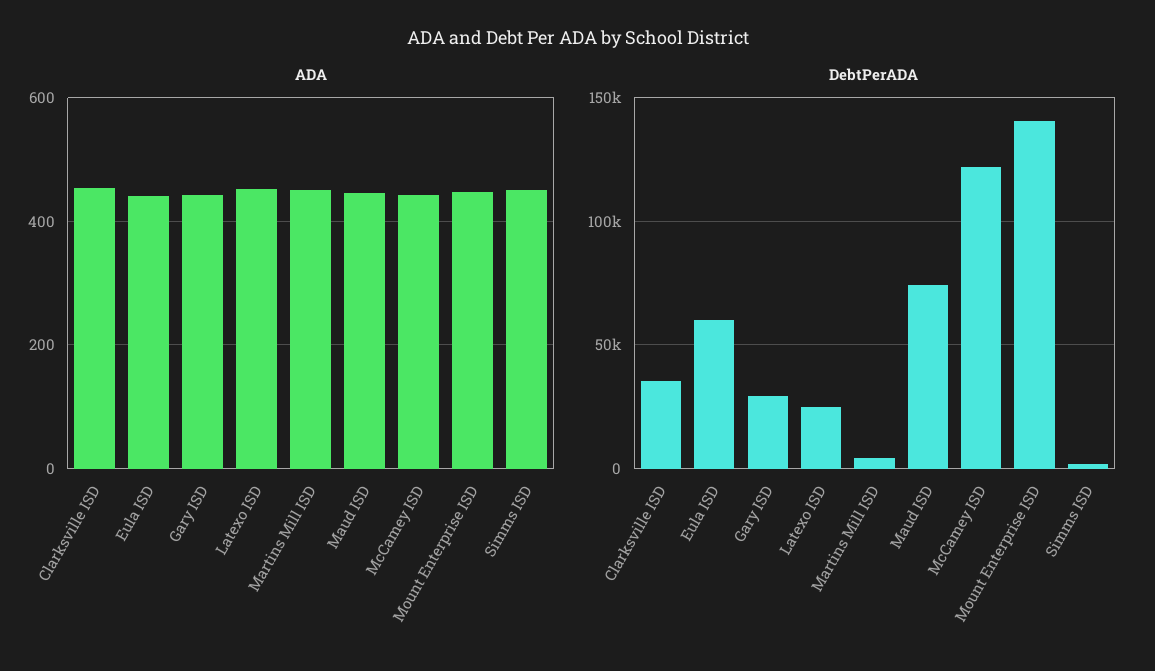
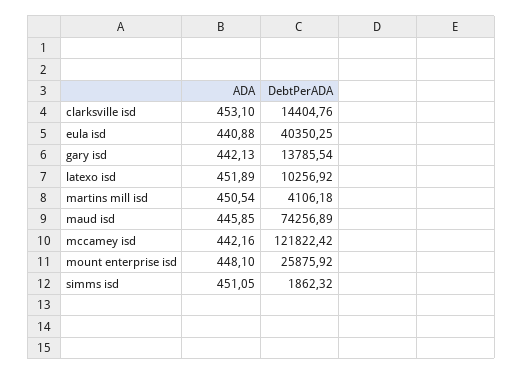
  {
    "ADA": {
      "Clarksville ISD": 453.1,
      "Eula ISD": 440.88,
      "Gary ISD": 442.13,
      "Latexo ISD": 451.89,
      "Martins Mill ISD": 450.54,
      "Maud ISD": 445.85,
      "McCamey ISD": 442.16,
      "Mount Enterprise ISD": 448.1,
      "Simms ISD": 451.05
    },
    "DebtPerADA": {
-     "Clarksville ISD": 35000,
+     "Clarksville ISD": 14404.76,
-     "Eula ISD": 60000,
+     "Eula ISD": 40350.25,
-     "Gary ISD": 30000,
+     "Gary ISD": 13785.54,
-     "Latexo ISD": 25000,
+     "Latexo ISD": 10256.92,
      "Martins Mill ISD": 4106.18,
      "Maud ISD": 74256.89,
      "McCamey ISD": 121822.42,
-     "Mount Enterprise ISD": 140000,
+     "Mount Enterprise ISD": 25875.92,
      "Simms ISD": 1862.32
    }
  }

